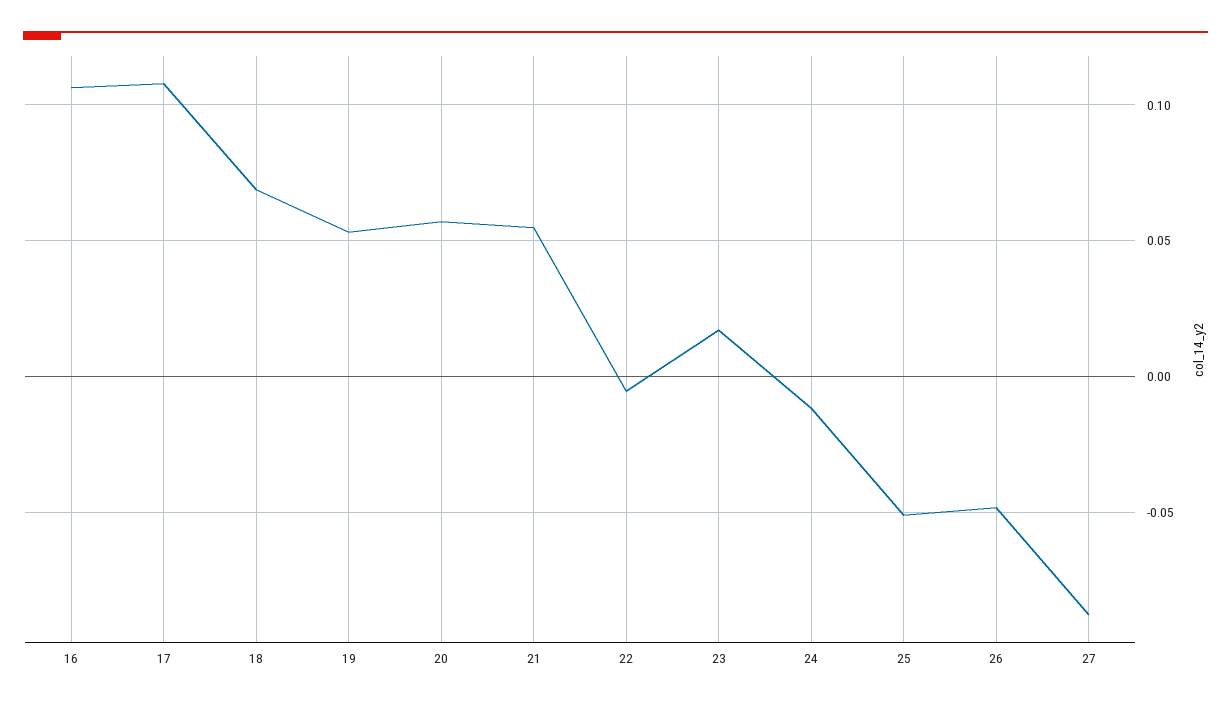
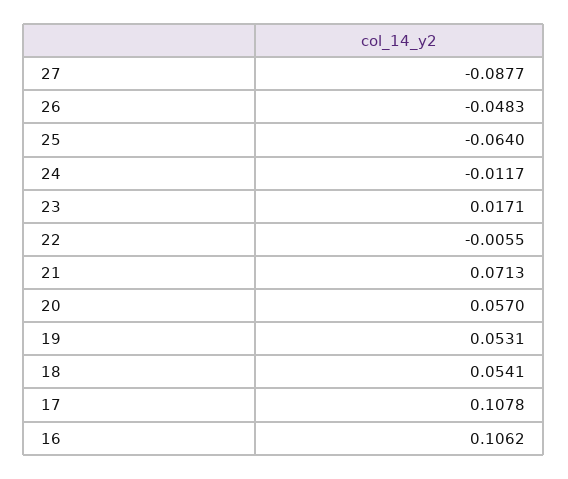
  {
    "16": 0.1062,
    "17": 0.1078,
-   "18": 0.07,
+   "18": 0.0541,
    "19": 0.0531,
    "20": 0.057,
-   "21": 0.055,
+   "21": 0.0713,
    "22": -0.0055,
    "23": 0.0171,
    "24": -0.0117,
-   "25": -0.05,
+   "25": -0.064,
    "26": -0.0483,
    "27": -0.0877
  }

